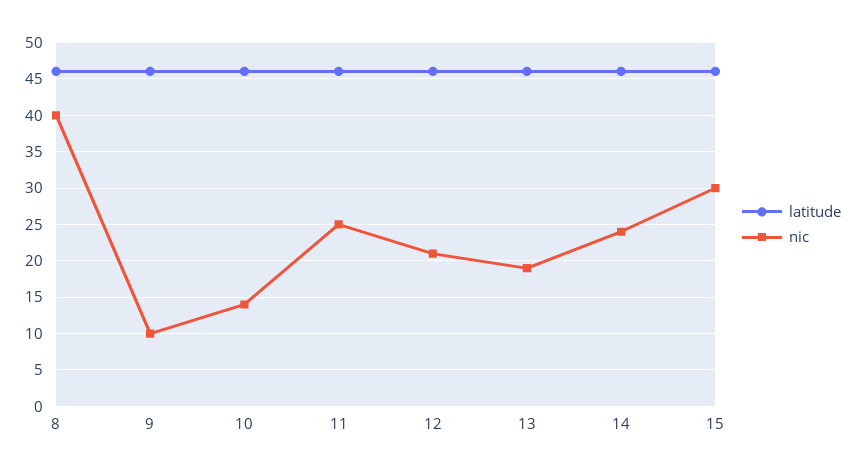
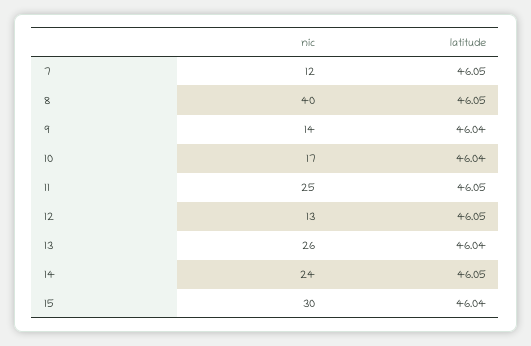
  {
    "latitude": {
      "8": 46.05,
      "9": 46.04,
      "10": 46.04,
      "11": 46.05,
      "12": 46.05,
      "13": 46.04,
      "14": 46.05,
-     "15": 46.04
+     "15": 46.04,
+     "7": 46.05
    },
    "nic": {
      "8": 40,
-     "9": 10,
+     "9": 14,
-     "10": 14,
+     "10": 17,
      "11": 25,
-     "12": 21,
+     "12": 13,
-     "13": 19,
+     "13": 26,
      "14": 24,
-     "15": 30
+     "15": 30,
+     "7": 12
    }
  }

